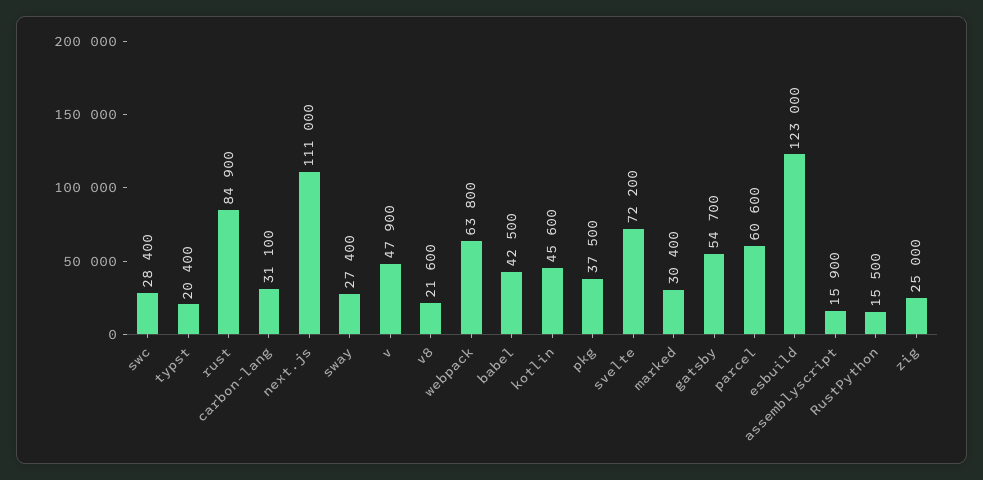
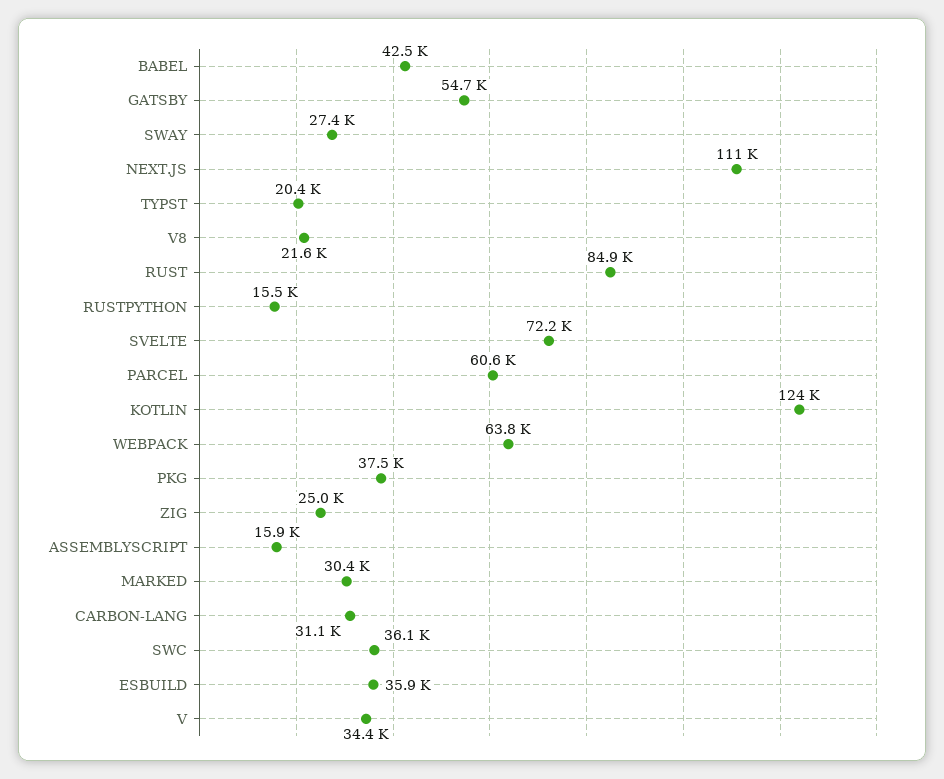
  {
-   "swc": 28400,
+   "swc": 36100,
    "typst": 20400,
    "rust": 84900,
    "carbon-lang": 31100,
    "next.js": 111000,
    "sway": 27400,
-   "v": 47900,
+   "v": 34400,
    "v8": 21600,
    "webpack": 63800,
    "babel": 42500,
-   "kotlin": 45600,
+   "kotlin": 124000,
    "pkg": 37500,
    "svelte": 72200,
    "marked": 30400,
    "gatsby": 54700,
    "parcel": 60600,
-   "esbuild": 123000,
+   "esbuild": 35900,
    "assemblyscript": 15900,
    "RustPython": 15500,
    "zig": 25000
  }

